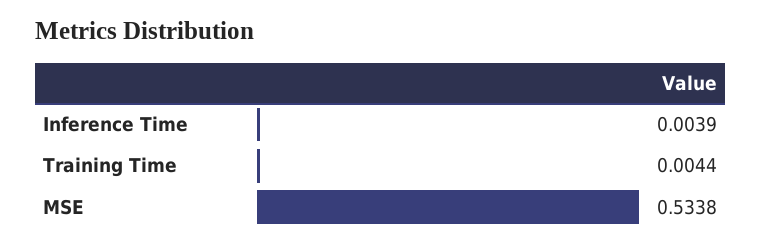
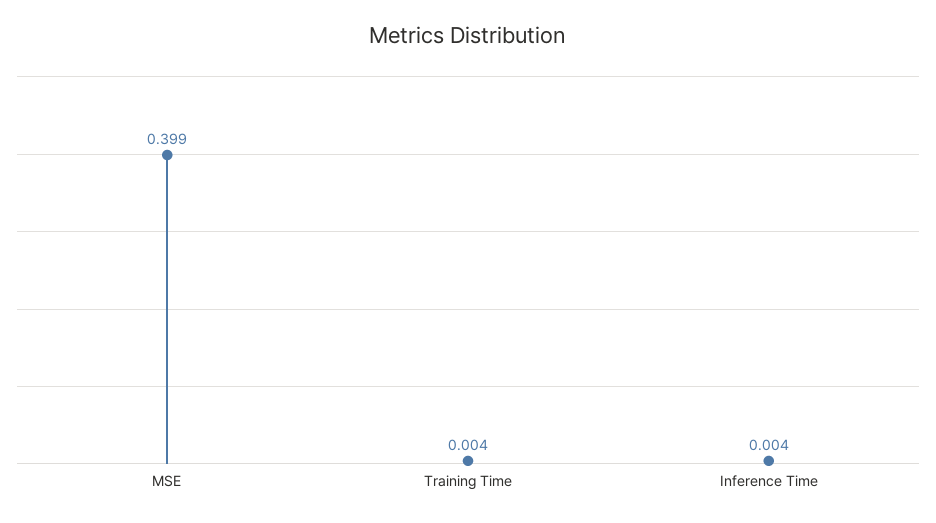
  {
    "Inference Time": 0.0039,
    "Training Time": 0.0044,
-   "MSE": 0.5338
+   "MSE": 0.399
  }

